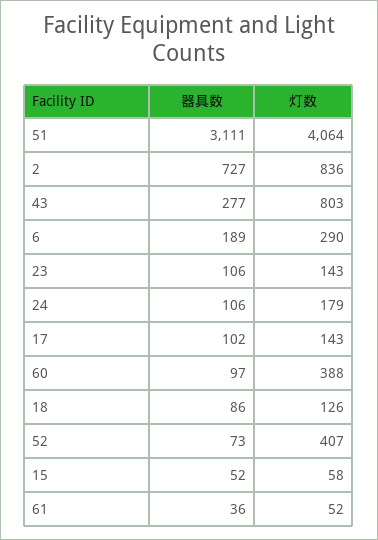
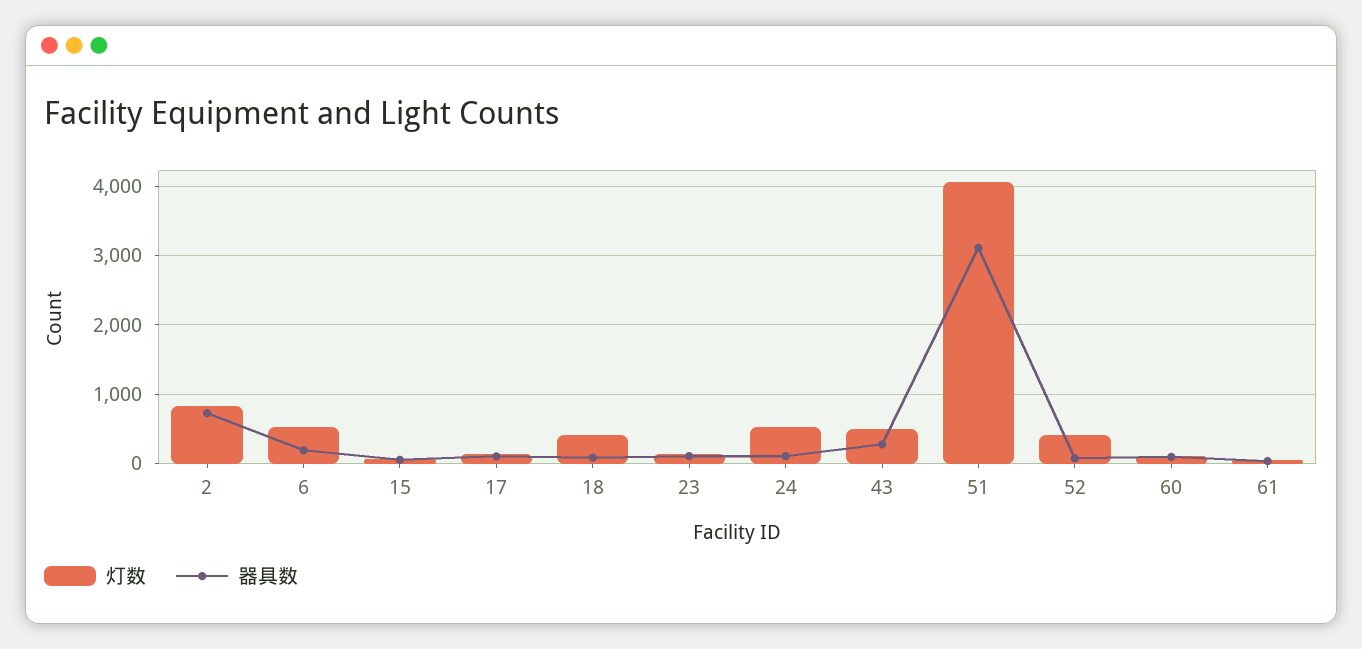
  {
    "器具数": {
      "51": 3111,
      "2": 727,
      "43": 277,
      "6": 189,
      "23": 106,
      "24": 106,
      "17": 102,
      "60": 97,
      "18": 86,
      "52": 73,
      "15": 52,
      "61": 36
    },
    "灯数": {
      "51": 4064,
      "2": 836,
-     "43": 803,
+     "43": 500,
-     "6": 290,
+     "6": 500,
      "23": 143,
-     "24": 179,
+     "24": 500,
      "17": 143,
-     "60": 388,
+     "60": 100,
-     "18": 126,
+     "18": 400,
      "52": 407,
      "15": 58,
      "61": 52
    }
  }

